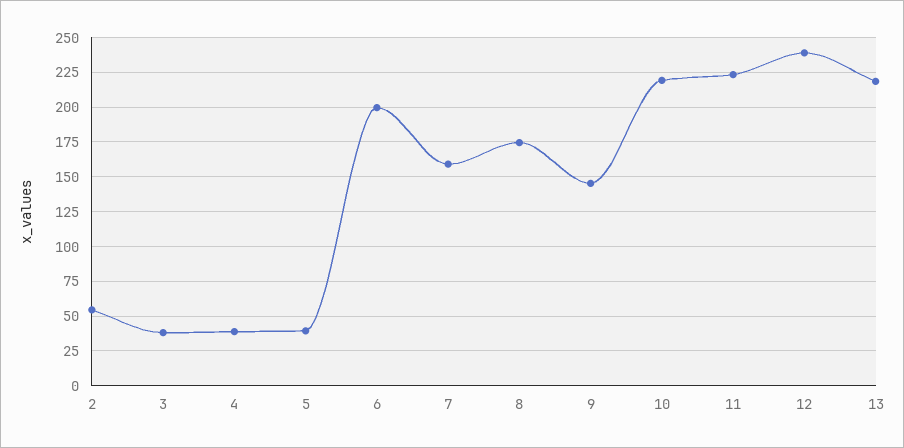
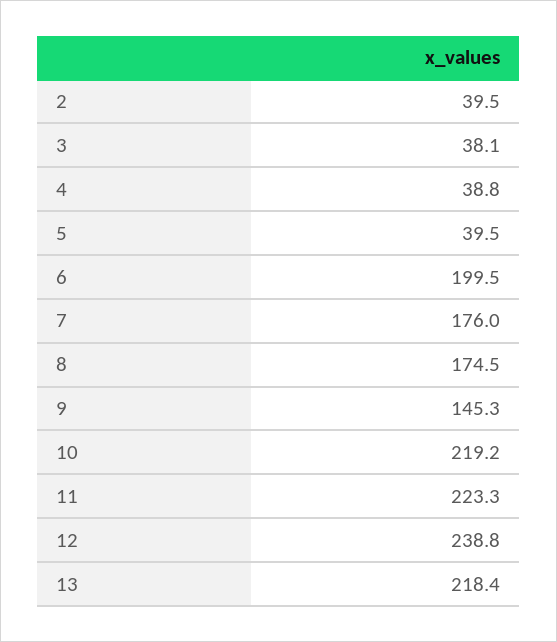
  {
-   "2": 55,
+   "2": 39.5,
    "3": 38.1,
    "4": 38.8,
    "5": 39.5,
    "6": 199.5,
-   "7": 160,
+   "7": 176,
    "8": 174.5,
    "9": 145.3,
    "10": 219.2,
    "11": 223.3,
    "12": 238.8,
    "13": 218.4
  }

